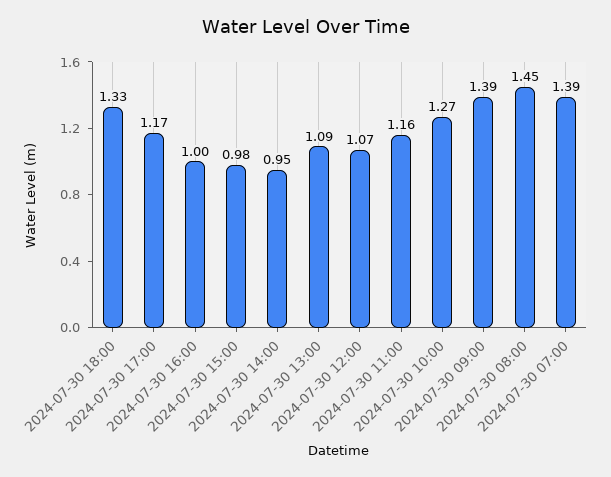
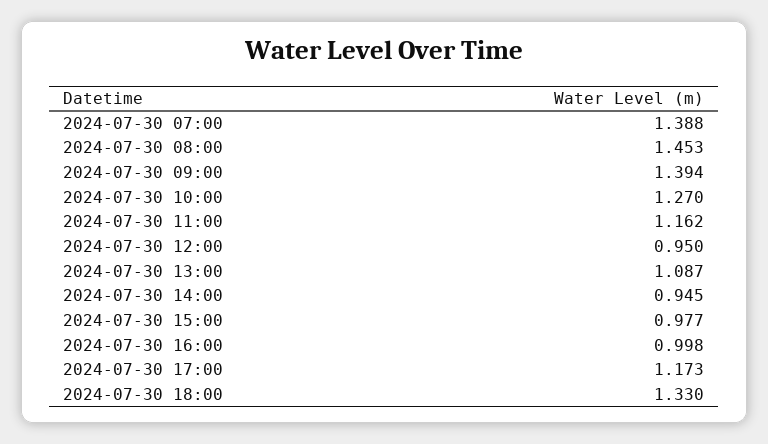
  {
    "2024-07-30 18:00": 1.33,
    "2024-07-30 17:00": 1.173,
    "2024-07-30 16:00": 0.998,
    "2024-07-30 15:00": 0.977,
    "2024-07-30 14:00": 0.945,
    "2024-07-30 13:00": 1.087,
-   "2024-07-30 12:00": 1.07,
+   "2024-07-30 12:00": 0.95,
    "2024-07-30 11:00": 1.162,
    "2024-07-30 10:00": 1.27,
    "2024-07-30 09:00": 1.394,
    "2024-07-30 08:00": 1.453,
    "2024-07-30 07:00": 1.388
  }

